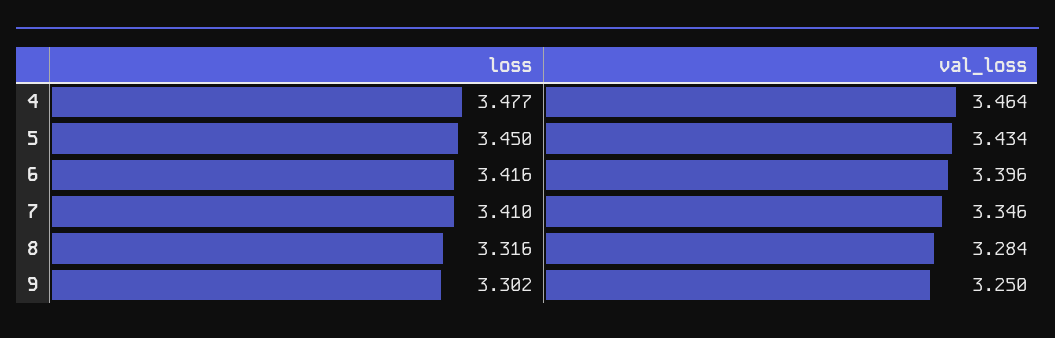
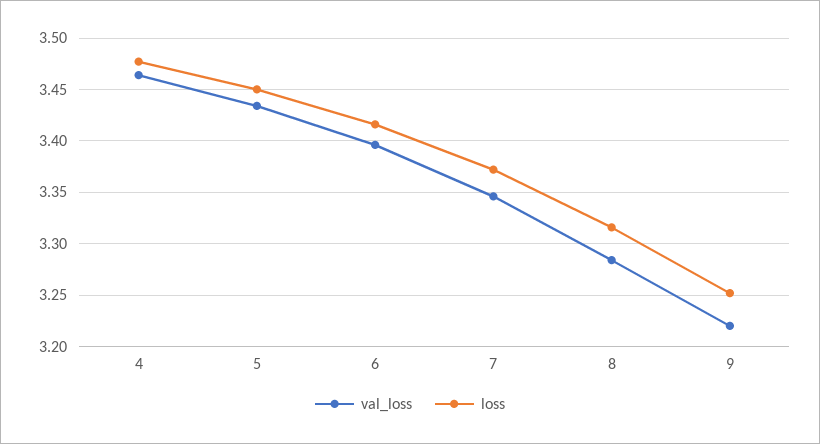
  {
    "loss": {
      "4": 3.477,
      "5": 3.45,
      "6": 3.416,
-     "7": 3.41,
+     "7": 3.37,
      "8": 3.316,
-     "9": 3.302
+     "9": 3.25
    },
    "val_loss": {
      "4": 3.464,
      "5": 3.434,
      "6": 3.396,
      "7": 3.346,
      "8": 3.284,
-     "9": 3.25
+     "9": 3.22
    }
  }

